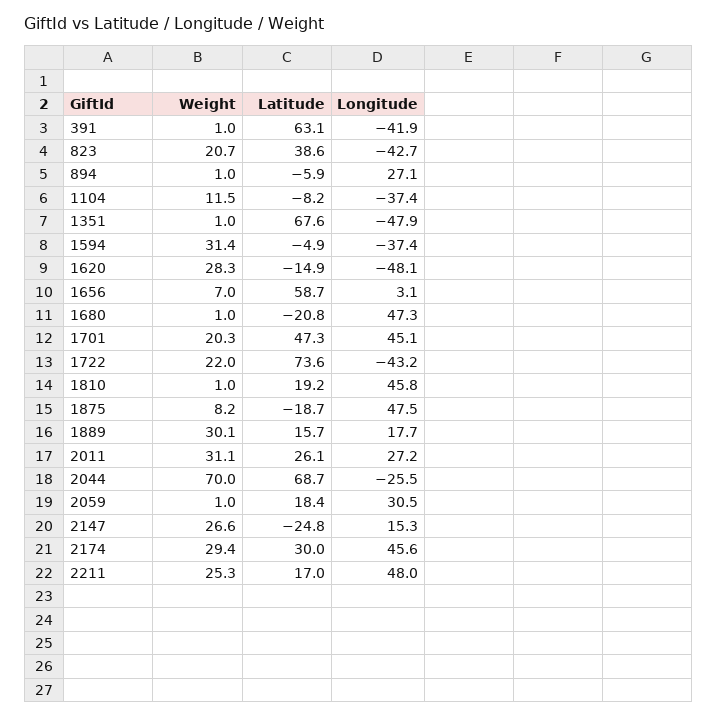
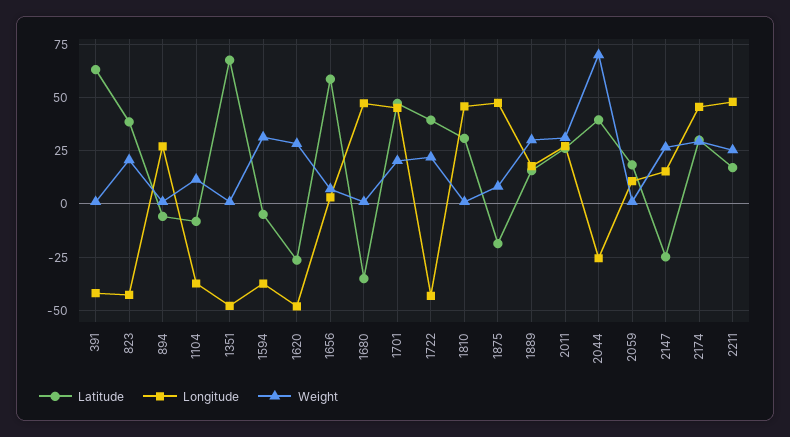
  {
    "Weight": {
      "391": 1,
      "823": 20.7,
      "894": 1,
      "1104": 11.5,
      "1351": 1,
      "1594": 31.4,
      "1620": 28.3,
      "1656": 7,
      "1680": 1,
      "1701": 20.3,
      "1722": 22,
      "1810": 1,
      "1875": 8.2,
      "1889": 30.1,
      "2011": 31.1,
      "2044": 70,
      "2059": 1,
      "2147": 26.6,
      "2174": 29.4,
      "2211": 25.3
    },
    "Latitude": {
      "391": 63.1,
      "823": 38.6,
      "894": -5.9,
      "1104": -8.2,
      "1351": 67.6,
      "1594": -4.9,
-     "1620": -14.9,
+     "1620": -25,
      "1656": 58.7,
-     "1680": -20.8,
+     "1680": -35,
      "1701": 47.3,
-     "1722": 73.6,
+     "1722": 40,
-     "1810": 19.2,
+     "1810": 30,
      "1875": -18.7,
      "1889": 15.7,
      "2011": 26.1,
-     "2044": 68.7,
+     "2044": 40,
      "2059": 18.4,
      "2147": -24.8,
      "2174": 30,
      "2211": 17
    },
    "Longitude": {
      "391": -41.9,
      "823": -42.7,
      "894": 27.1,
      "1104": -37.4,
      "1351": -47.9,
      "1594": -37.4,
      "1620": -48.1,
      "1656": 3.1,
      "1680": 47.3,
      "1701": 45.1,
      "1722": -43.2,
      "1810": 45.8,
      "1875": 47.5,
      "1889": 17.7,
      "2011": 27.2,
      "2044": -25.5,
-     "2059": 30.5,
+     "2059": 10,
      "2147": 15.3,
      "2174": 45.6,
      "2211": 48
    }
  }

